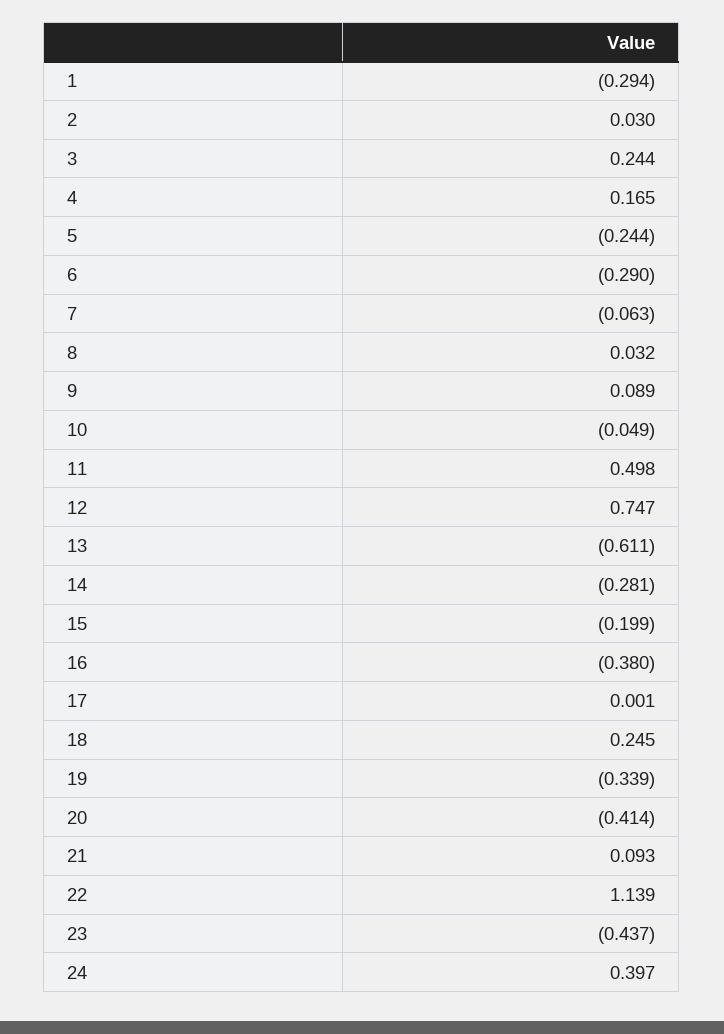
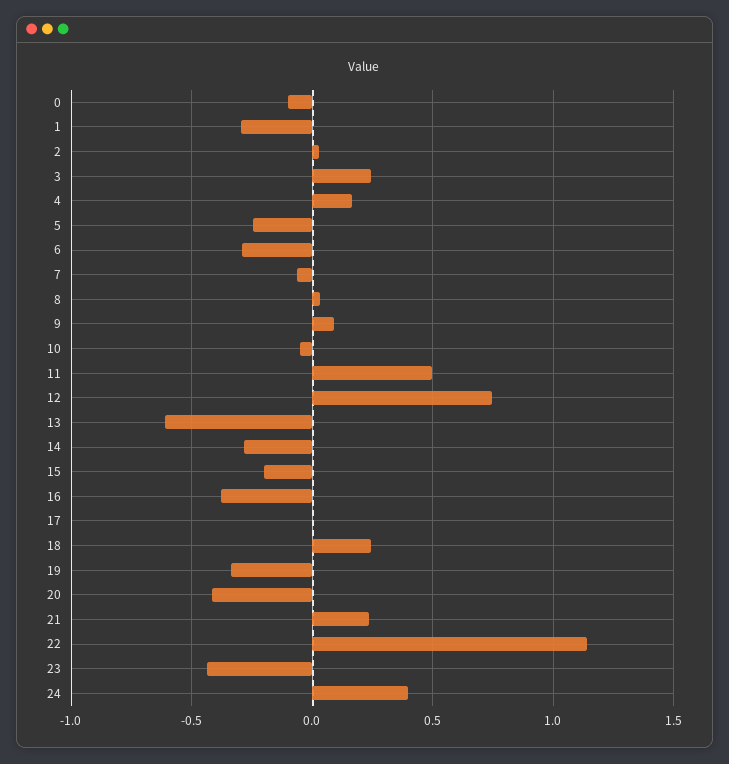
  {
    "1": -0.294,
    "2": 0.03,
    "3": 0.244,
    "4": 0.165,
    "5": -0.244,
    "6": -0.29,
    "7": -0.063,
    "8": 0.032,
    "9": 0.089,
    "10": -0.049,
    "11": 0.498,
    "12": 0.747,
    "13": -0.611,
    "14": -0.281,
    "15": -0.199,
    "16": -0.38,
    "17": 0.001,
    "18": 0.245,
    "19": -0.339,
    "20": -0.414,
-   "21": 0.093,
+   "21": 0.25,
    "22": 1.139,
    "23": -0.437,
-   "24": 0.397
+   "24": 0.397,
+   "0": -0.1
  }

